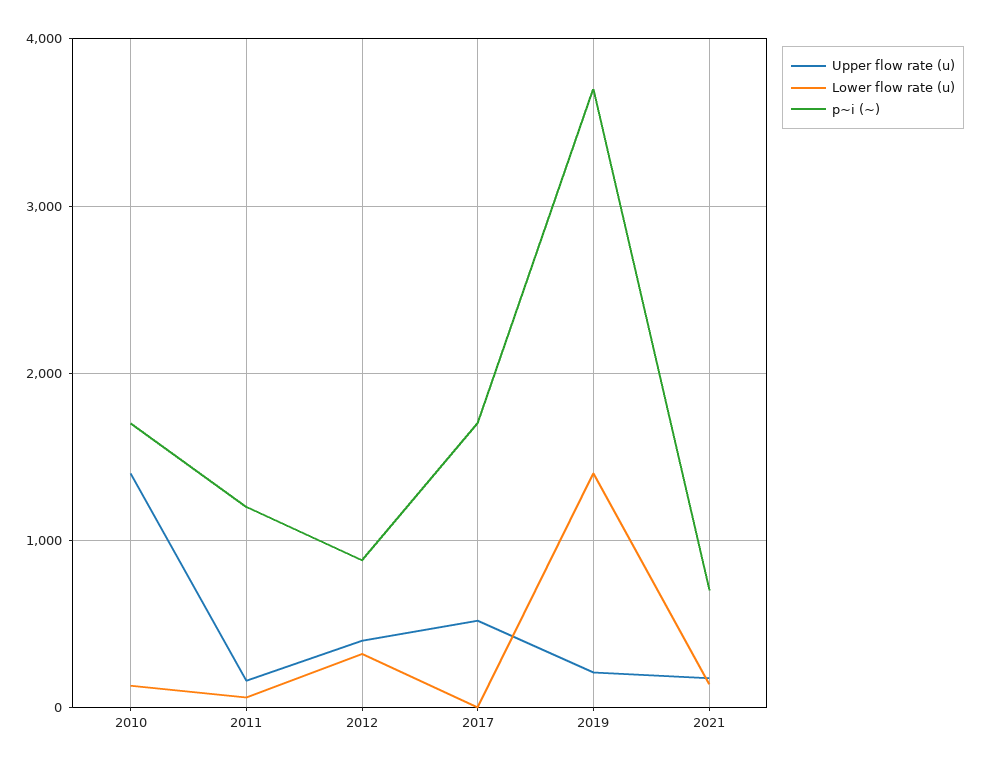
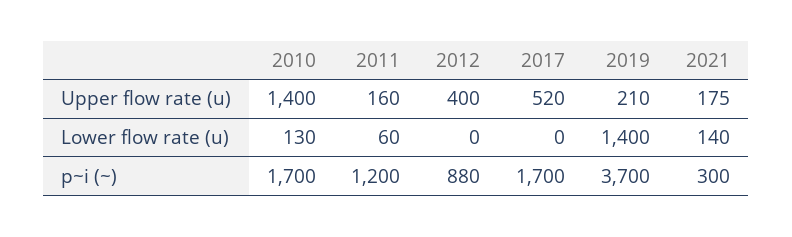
  {
    "Upper flow rate (u)": {
      "2010": 1400,
      "2011": 160,
      "2012": 400,
      "2017": 520,
      "2019": 210,
      "2021": 175
    },
    "Lower flow rate (u)": {
      "2010": 130,
      "2011": 60,
-     "2012": 300,
+     "2012": 0,
      "2017": 0,
      "2019": 1400,
      "2021": 140
    },
    "p~i (~)": {
      "2010": 1700,
      "2011": 1200,
      "2012": 880,
      "2017": 1700,
      "2019": 3700,
-     "2021": 700
+     "2021": 300
    }
  }

